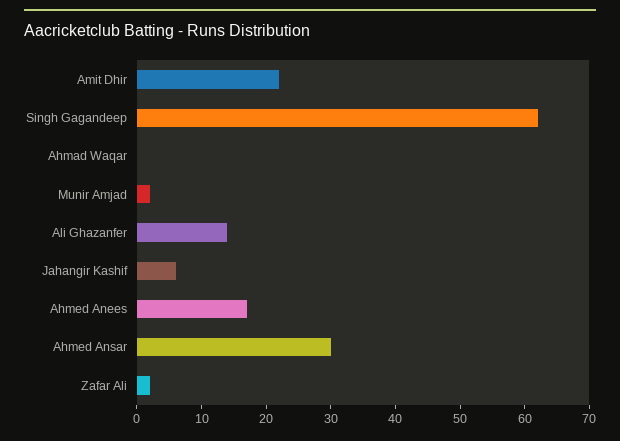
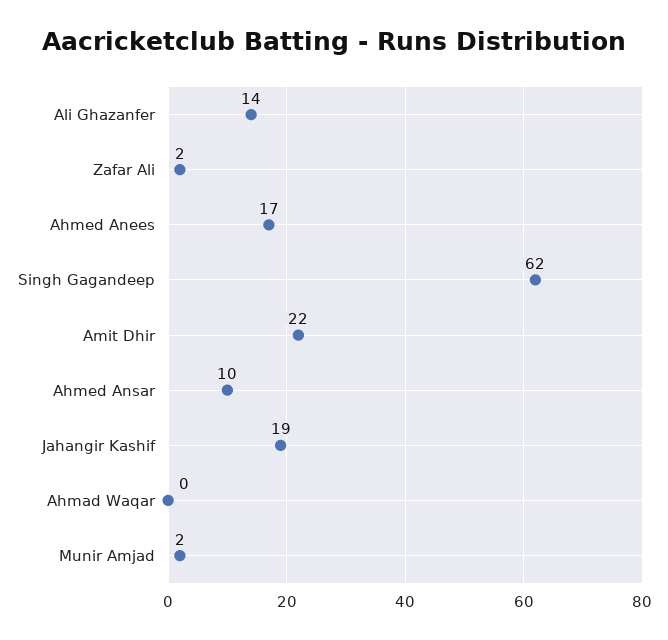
  {
    "Amit Dhir": 22,
    "Singh Gagandeep": 62,
    "Ahmad Waqar": 0,
    "Munir Amjad": 2,
    "Ali Ghazanfer": 14,
-   "Jahangir Kashif": 5,
+   "Jahangir Kashif": 19,
    "Ahmed Anees": 17,
-   "Ahmed Ansar": 30,
+   "Ahmed Ansar": 10,
    "Zafar Ali": 2
  }

